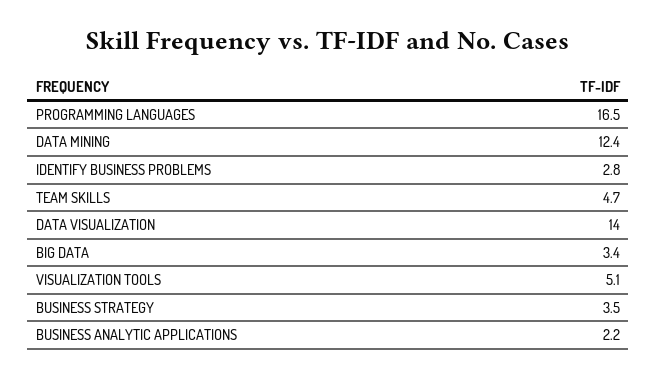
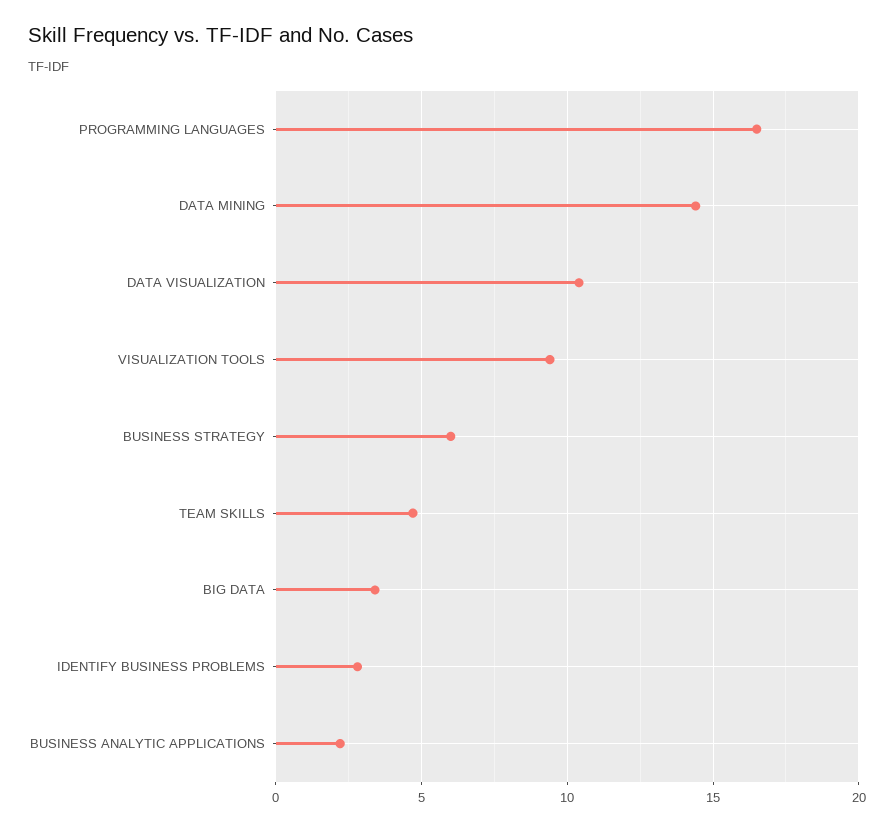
  {
    "PROGRAMMING LANGUAGES": 16.5,
-   "DATA MINING": 12.4,
+   "DATA MINING": 14.5,
    "IDENTIFY BUSINESS PROBLEMS": 2.8,
    "TEAM SKILLS": 4.7,
-   "DATA VISUALIZATION": 14,
+   "DATA VISUALIZATION": 10.5,
    "BIG DATA": 3.4,
-   "VISUALIZATION TOOLS": 5.1,
+   "VISUALIZATION TOOLS": 9.5,
-   "BUSINESS STRATEGY": 3.5,
+   "BUSINESS STRATEGY": 6,
    "BUSINESS ANALYTIC APPLICATIONS": 2.2
  }

